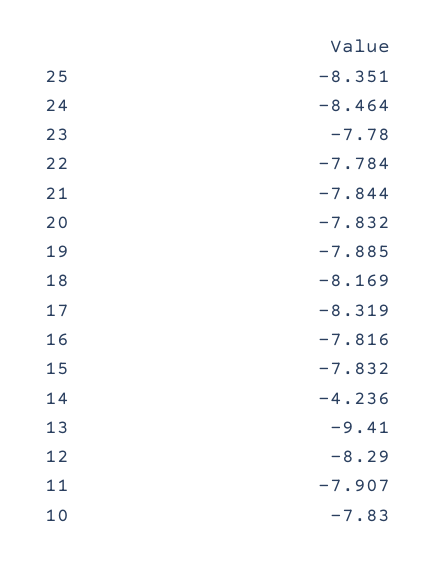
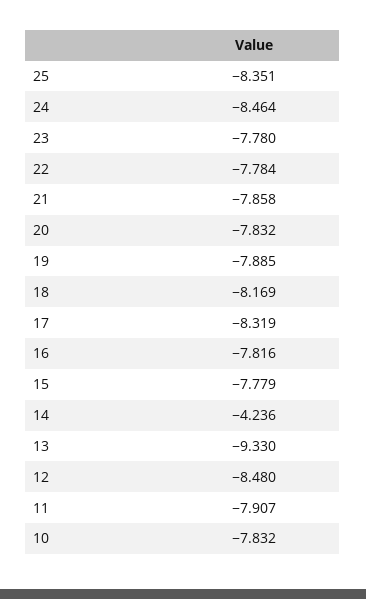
  {
    "25": -8.351,
    "24": -8.464,
    "23": -7.78,
    "22": -7.784,
-   "21": -7.844,
+   "21": -7.858,
    "20": -7.832,
    "19": -7.885,
    "18": -8.169,
    "17": -8.319,
    "16": -7.816,
-   "15": -7.832,
+   "15": -7.779,
    "14": -4.236,
-   "13": -9.41,
+   "13": -9.33,
-   "12": -8.29,
+   "12": -8.48,
    "11": -7.907,
-   "10": -7.83
+   "10": -7.832
  }

